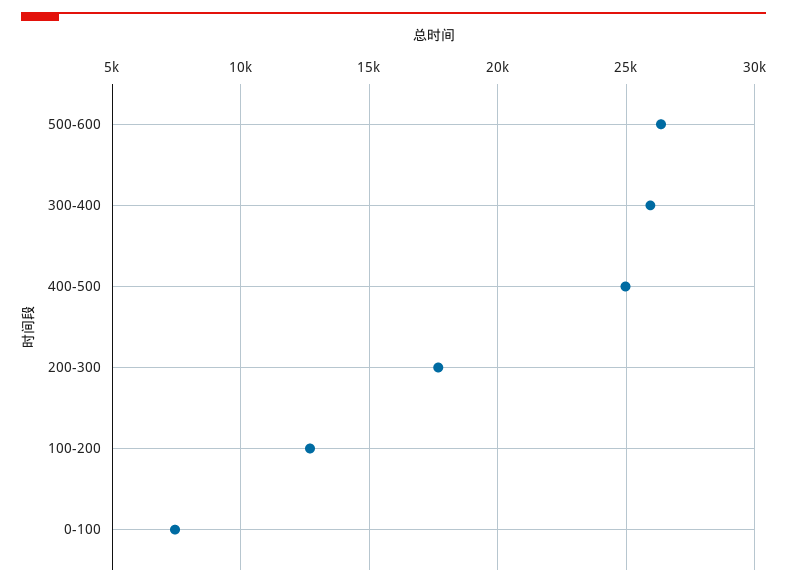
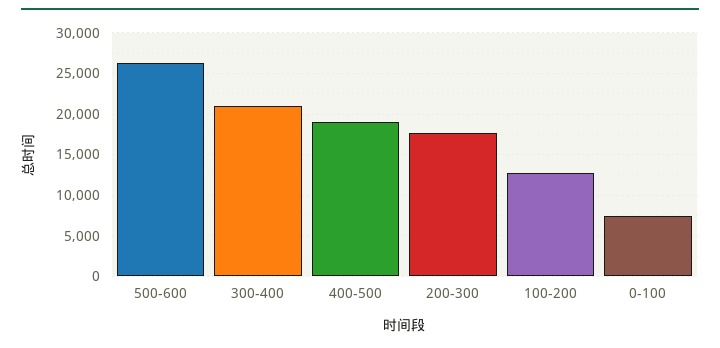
  {
    "500-600": 26500,
-   "300-400": 26000,
+   "300-400": 21000,
-   "400-500": 25000,
+   "400-500": 19000,
    "200-300": 17500,
    "100-200": 12500,
    "0-100": 7500
  }

